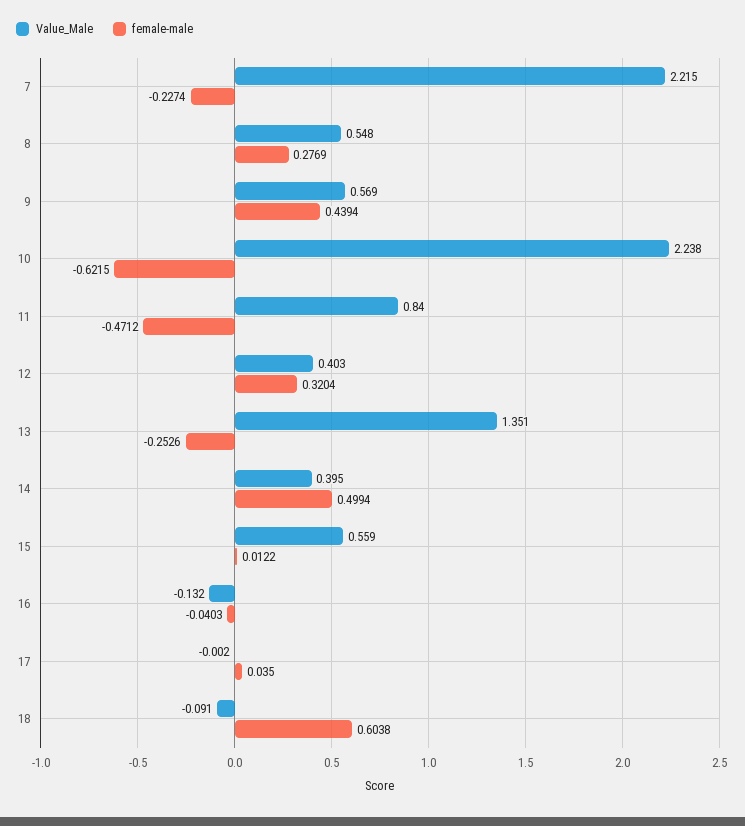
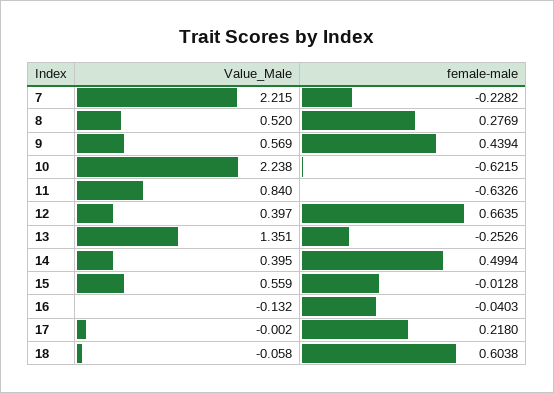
  {
    "Value_Male": {
      "7": 2.215,
-     "8": 0.548,
+     "8": 0.52,
      "9": 0.569,
      "10": 2.238,
      "11": 0.84,
-     "12": 0.403,
+     "12": 0.397,
      "13": 1.351,
      "14": 0.395,
      "15": 0.559,
      "16": -0.132,
      "17": -0.002,
-     "18": -0.091
+     "18": -0.058
    },
    "female-male": {
-     "7": -0.2274,
+     "7": -0.2282,
      "8": 0.2769,
      "9": 0.4394,
      "10": -0.6215,
-     "11": -0.4712,
+     "11": -0.6326,
-     "12": 0.3204,
+     "12": 0.6635,
      "13": -0.2526,
      "14": 0.4994,
-     "15": 0.0122,
+     "15": -0.0128,
      "16": -0.0403,
-     "17": 0.035,
+     "17": 0.218,
      "18": 0.6038
    }
  }

